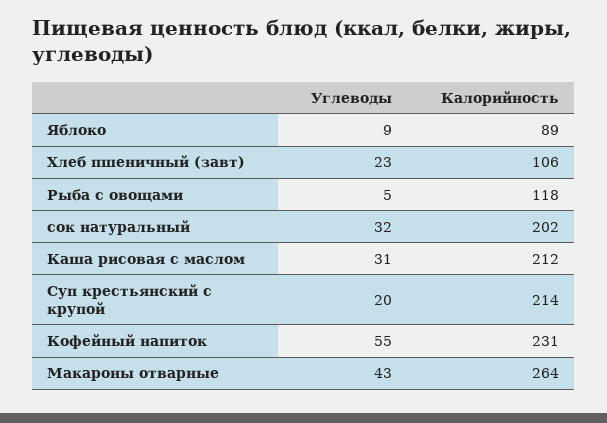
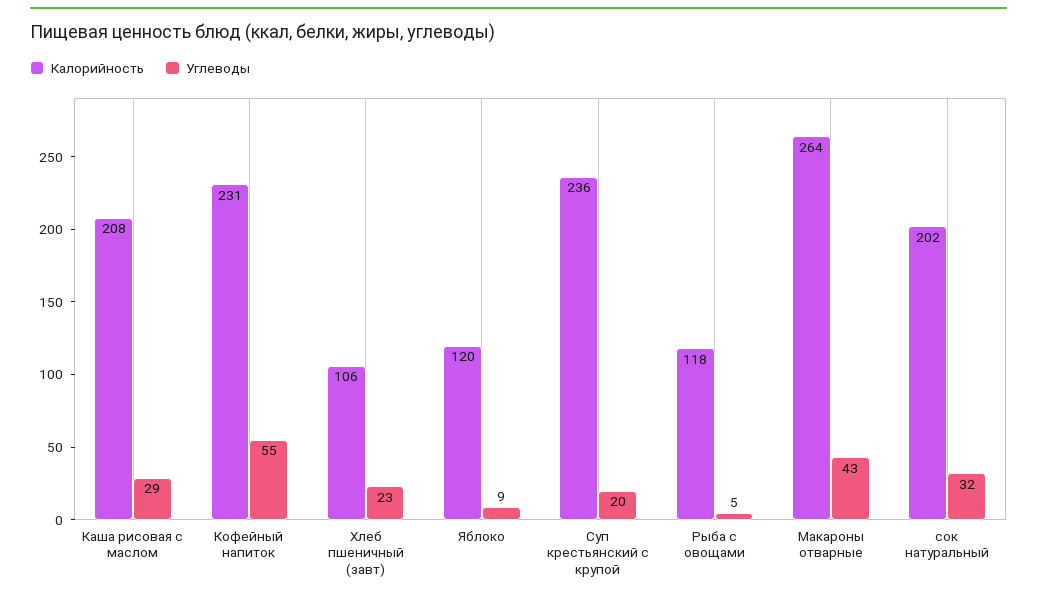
  {
    "Углеводы": {
      "Яблоко": 9,
      "Хлеб пшеничный (завт)": 23,
      "Рыба с овощами": 5,
      "сок натуральный": 32,
-     "Каша рисовая с маслом": 31,
+     "Каша рисовая с маслом": 29,
      "Суп крестьянский с крупой": 20,
      "Кофейный напиток": 55,
      "Макароны отварные": 43
    },
    "Калорийность": {
-     "Яблоко": 89,
+     "Яблоко": 120,
      "Хлеб пшеничный (завт)": 106,
      "Рыба с овощами": 118,
      "сок натуральный": 202,
-     "Каша рисовая с маслом": 212,
+     "Каша рисовая с маслом": 208,
-     "Суп крестьянский с крупой": 214,
+     "Суп крестьянский с крупой": 236,
      "Кофейный напиток": 231,
      "Макароны отварные": 264
    }
  }

